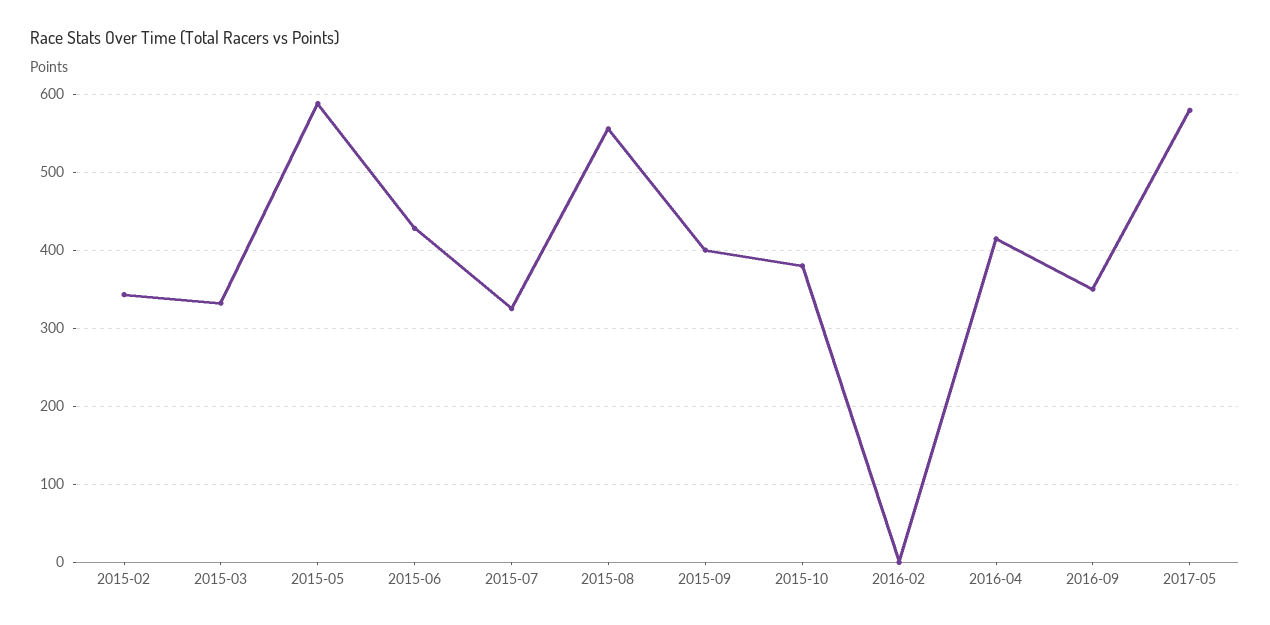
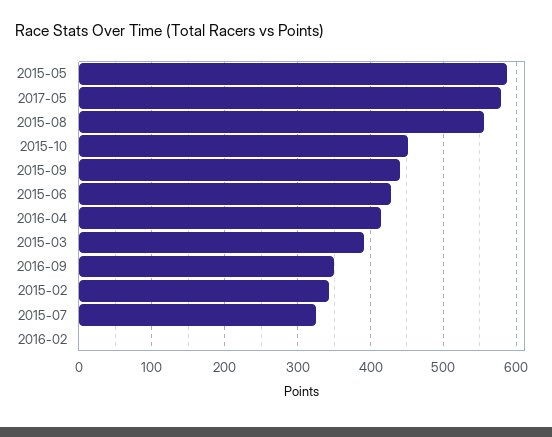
  {
    "2015-02": 340,
-   "2015-03": 330,
+   "2015-03": 390,
    "2015-05": 590,
    "2015-06": 430,
    "2015-07": 330,
    "2015-08": 560,
-   "2015-09": 400,
+   "2015-09": 440,
-   "2015-10": 380,
+   "2015-10": 450,
    "2016-02": 0,
    "2016-04": 410,
    "2016-09": 350,
    "2017-05": 580
  }

